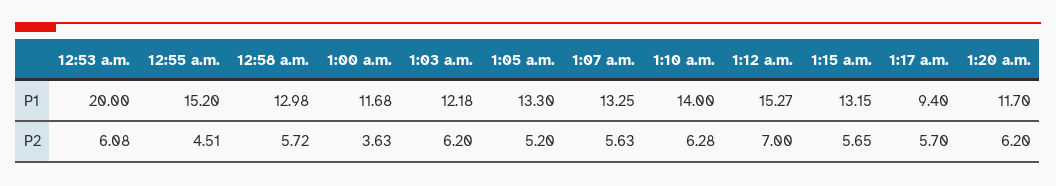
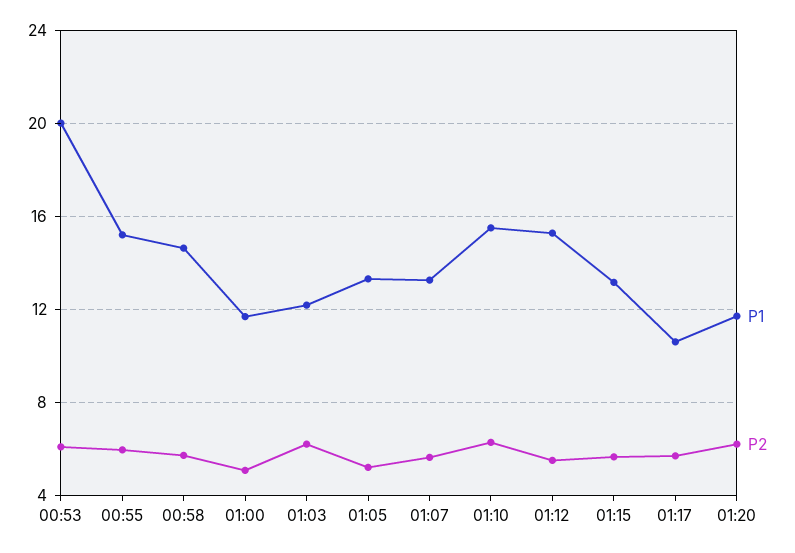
  {
    "P1": {
      "12:53 a.m.": 20,
      "12:55 a.m.": 15.2,
-     "12:58 a.m.": 12.98,
+     "12:58 a.m.": 14.5,
      "1:00 a.m.": 11.68,
      "1:03 a.m.": 12.18,
      "1:05 a.m.": 13.3,
      "1:07 a.m.": 13.25,
-     "1:10 a.m.": 14,
+     "1:10 a.m.": 15.5,
      "1:12 a.m.": 15.27,
      "1:15 a.m.": 13.15,
-     "1:17 a.m.": 9.4,
+     "1:17 a.m.": 10.5,
      "1:20 a.m.": 11.7
    },
    "P2": {
      "12:53 a.m.": 6.08,
-     "12:55 a.m.": 4.51,
+     "12:55 a.m.": 6,
      "12:58 a.m.": 5.72,
-     "1:00 a.m.": 3.63,
+     "1:00 a.m.": 5,
      "1:03 a.m.": 6.2,
      "1:05 a.m.": 5.2,
      "1:07 a.m.": 5.63,
      "1:10 a.m.": 6.28,
-     "1:12 a.m.": 7,
+     "1:12 a.m.": 5.5,
      "1:15 a.m.": 5.65,
      "1:17 a.m.": 5.7,
      "1:20 a.m.": 6.2
    }
  }

